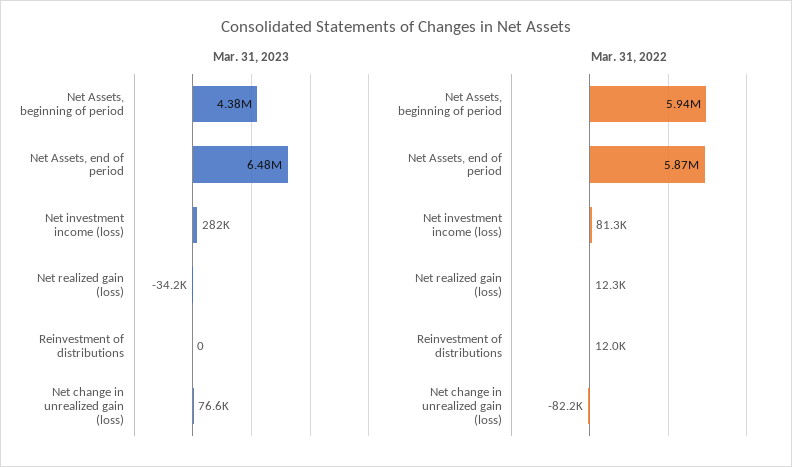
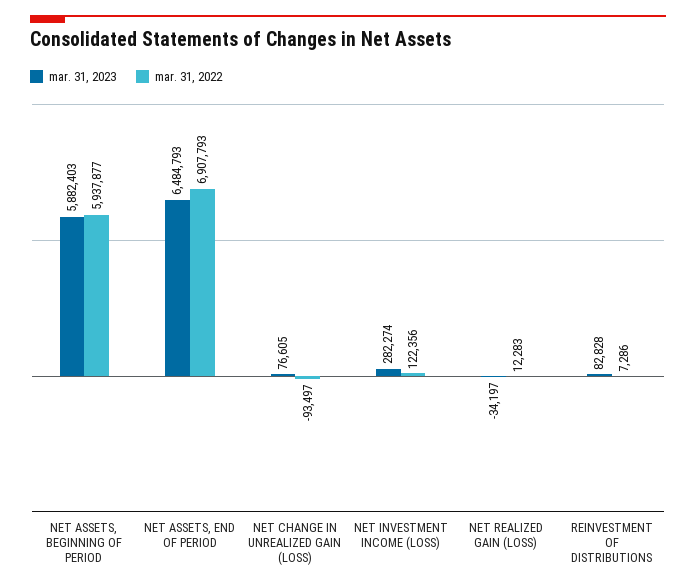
  {
    "Mar. 31, 2023": {
-     "Net Assets, beginning of period": 4380000,
+     "Net Assets, beginning of period": 5882403,
      "Net Assets, end of period": 6484793,
      "Net investment income (loss)": 282274,
      "Net realized gain (loss)": -34197,
-     "Reinvestment of distributions": 0,
+     "Reinvestment of distributions": 82828,
      "Net change in unrealized gain (loss)": 76605
    },
    "Mar. 31, 2022": {
      "Net Assets, beginning of period": 5937877,
-     "Net Assets, end of period": 5870000,
+     "Net Assets, end of period": 6907793,
-     "Net investment income (loss)": 81300,
+     "Net investment income (loss)": 122356,
      "Net realized gain (loss)": 12283,
-     "Reinvestment of distributions": 12000,
+     "Reinvestment of distributions": 7286,
-     "Net change in unrealized gain (loss)": -82200
+     "Net change in unrealized gain (loss)": -93497
    }
  }

